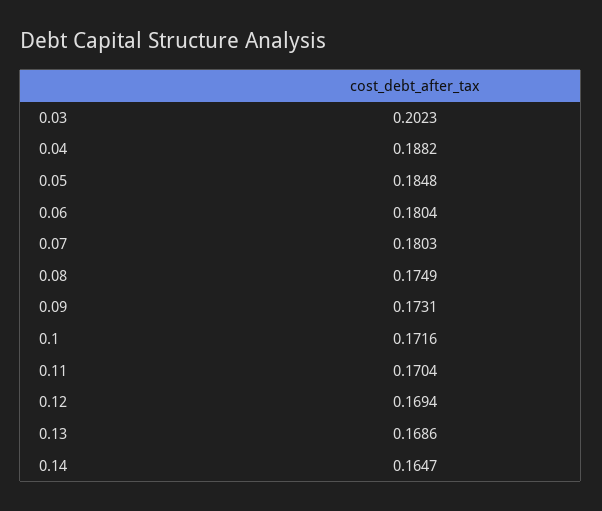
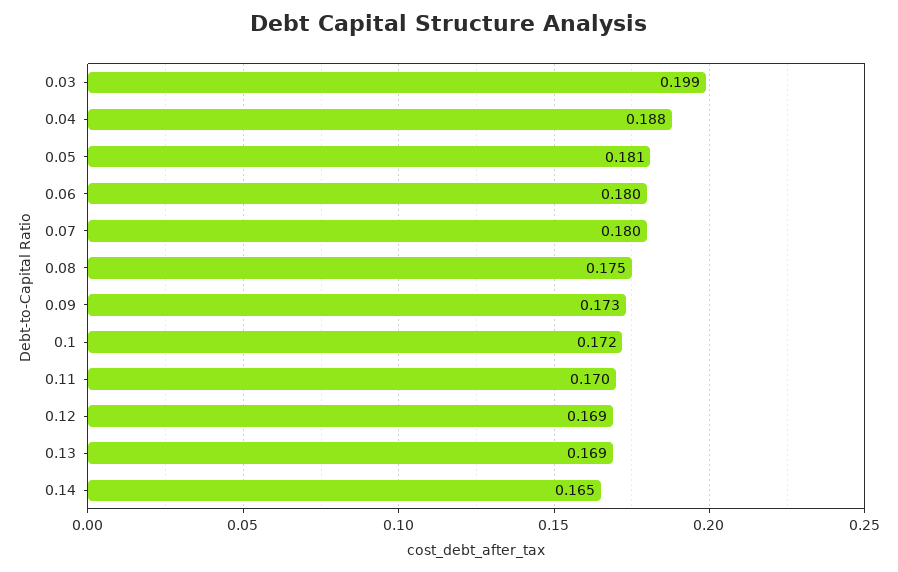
  {
-   "0.03": 0.2023,
+   "0.03": 0.199,
    "0.04": 0.1882,
-   "0.05": 0.1848,
+   "0.05": 0.181,
    "0.06": 0.1804,
    "0.07": 0.1803,
    "0.08": 0.1749,
    "0.09": 0.1731,
    "0.1": 0.1716,
    "0.11": 0.1704,
    "0.12": 0.1694,
    "0.13": 0.1686,
    "0.14": 0.1647
  }

